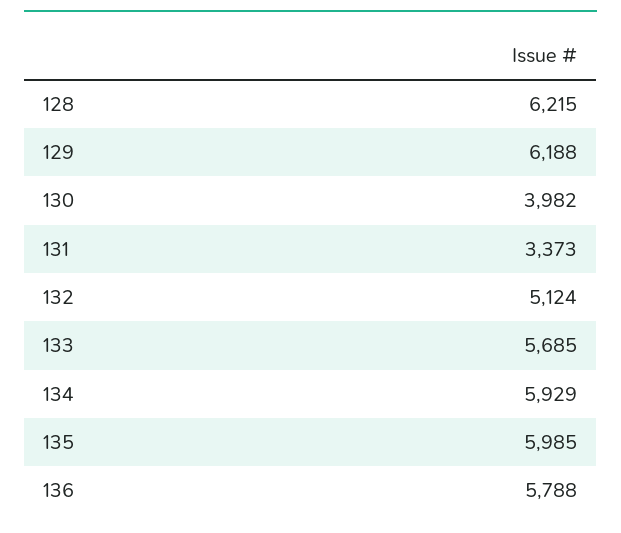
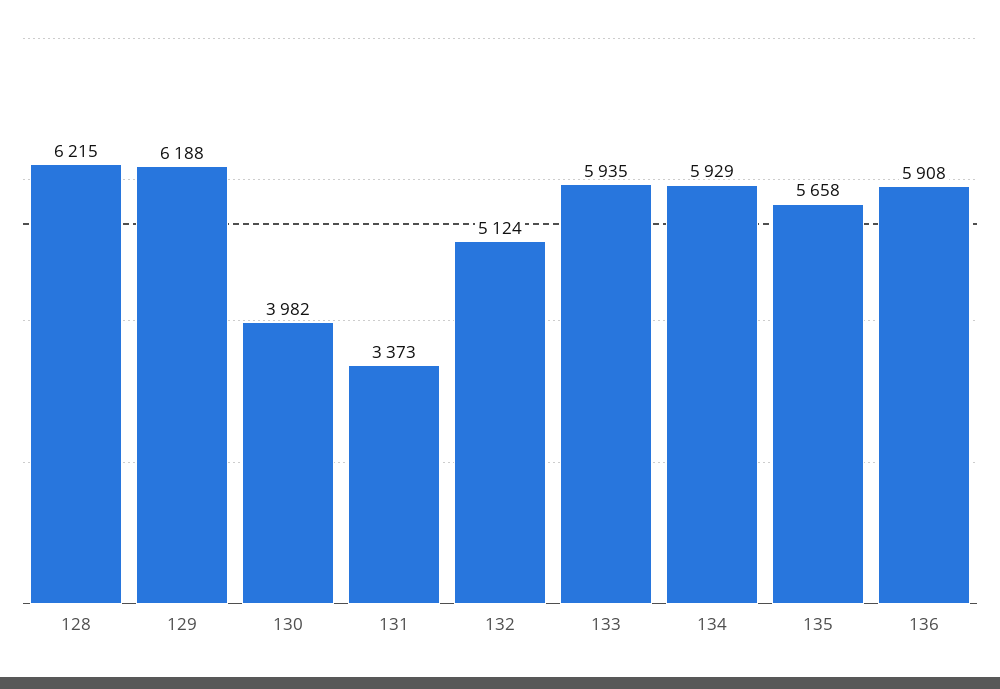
  {
    "128": 6215,
    "129": 6188,
    "130": 3982,
    "131": 3373,
    "132": 5124,
-   "133": 5685,
+   "133": 5935,
    "134": 5929,
-   "135": 5985,
+   "135": 5658,
-   "136": 5788
+   "136": 5908
  }

